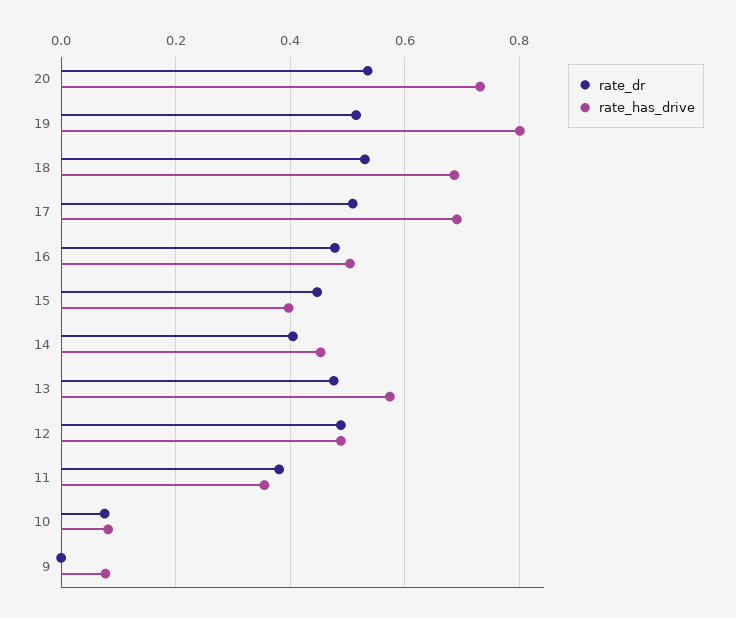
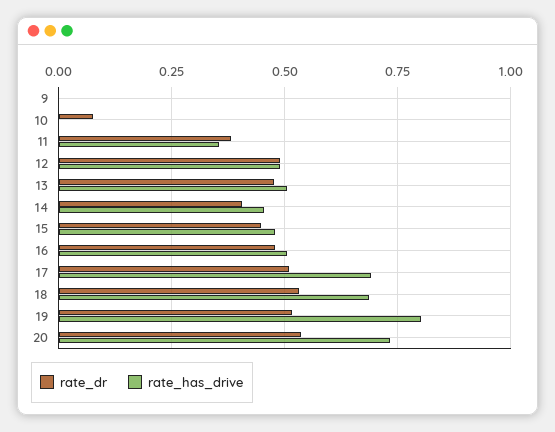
  {
    "rate_dr": {
      "20": 0.54,
      "19": 0.52,
      "18": 0.54,
      "17": 0.5,
      "16": 0.48,
      "15": 0.44,
      "14": 0.4,
      "13": 0.48,
      "12": 0.48,
      "11": 0.38,
      "10": 0.08,
      "9": 0
    },
    "rate_has_drive": {
      "20": 0.74,
      "19": 0.8,
      "18": 0.68,
      "17": 0.7,
      "16": 0.5,
-     "15": 0.4,
+     "15": 0.475,
      "14": 0.46,
-     "13": 0.58,
+     "13": 0.5,
      "12": 0.48,
      "11": 0.36,
-     "10": 0.08,
+     "10": 0,
-     "9": 0.08
+     "9": 0
    }
  }

